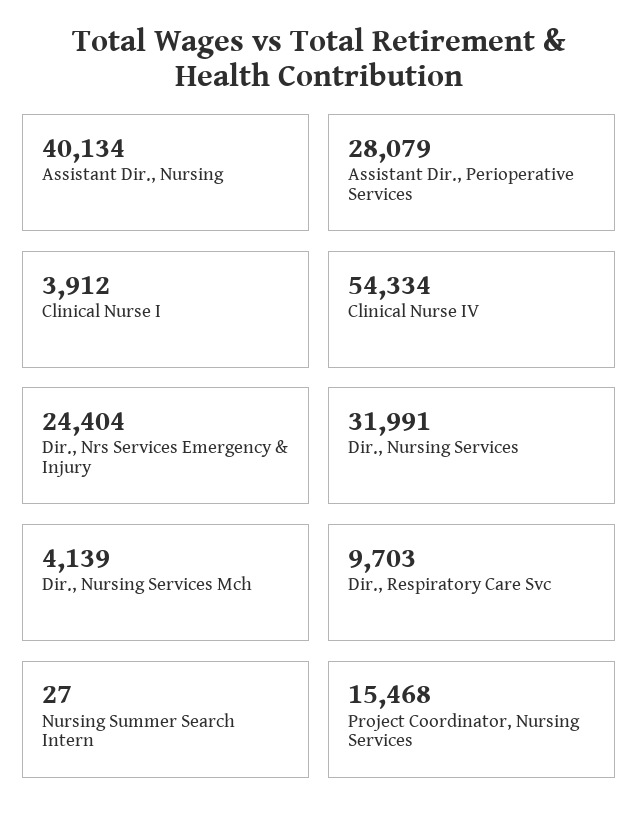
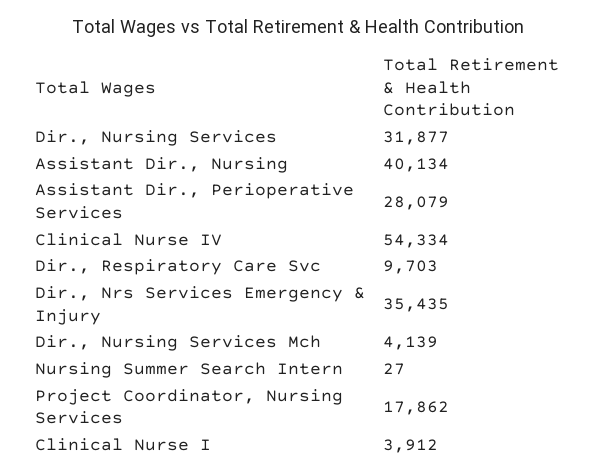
  {
    "Assistant Dir., Nursing": 40134,
    "Assistant Dir., Perioperative Services": 28079,
    "Clinical Nurse I": 3912,
    "Clinical Nurse IV": 54334,
-   "Dir., Nrs Services Emergency & Injury": 24404,
+   "Dir., Nrs Services Emergency & Injury": 35435,
-   "Dir., Nursing Services": 31991,
+   "Dir., Nursing Services": 31877,
    "Dir., Nursing Services Mch": 4139,
    "Dir., Respiratory Care Svc": 9703,
    "Nursing Summer Search Intern": 27,
-   "Project Coordinator, Nursing Services": 15468
+   "Project Coordinator, Nursing Services": 17862
  }

